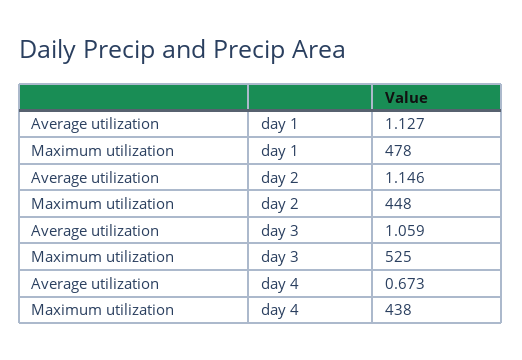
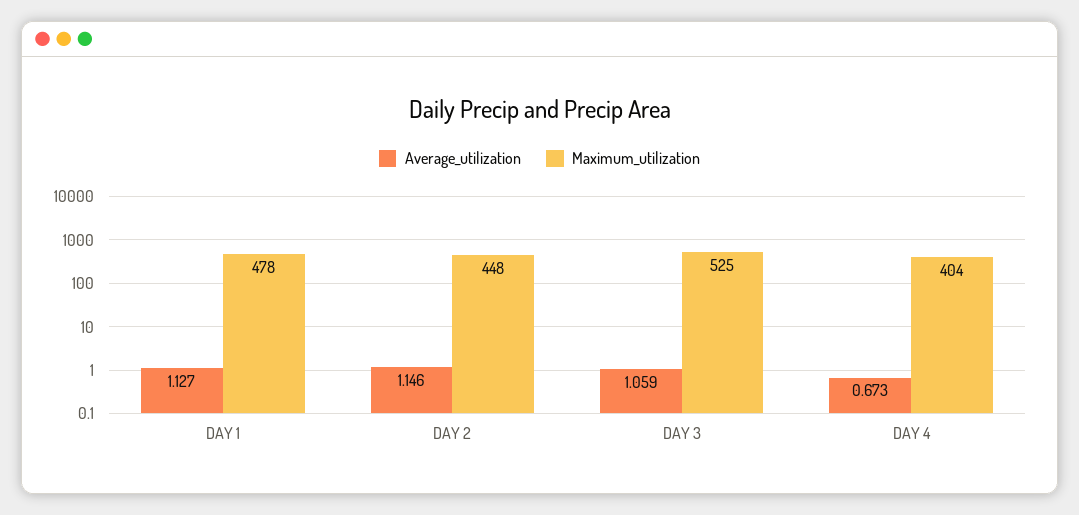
  {
    "Average utilization": {
      "day 1": 1.127,
      "day 2": 1.146,
      "day 3": 1.059,
      "day 4": 0.673
    },
    "Maximum utilization": {
      "day 1": 478,
      "day 2": 448,
      "day 3": 525,
-     "day 4": 438
+     "day 4": 404
    }
  }

